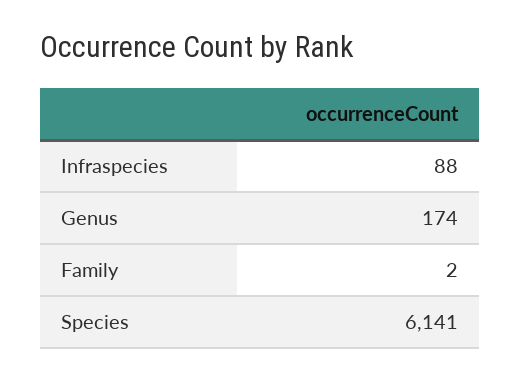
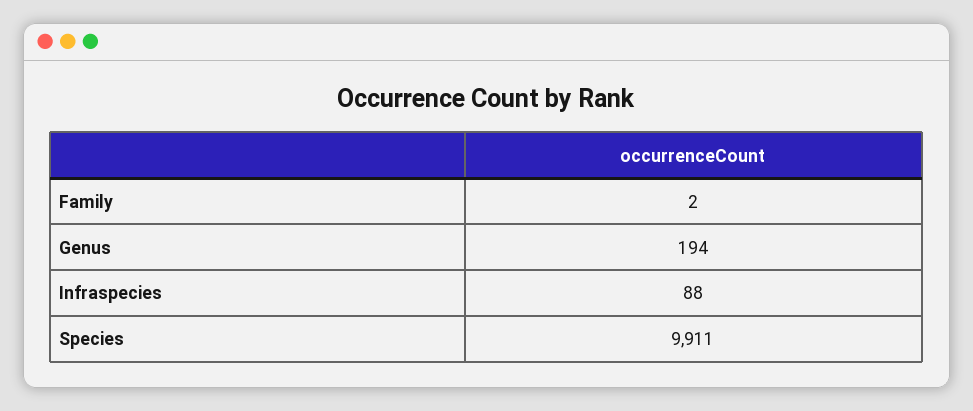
  {
    "Infraspecies": 88,
-   "Genus": 174,
+   "Genus": 194,
    "Family": 2,
-   "Species": 6141
+   "Species": 9911
  }

